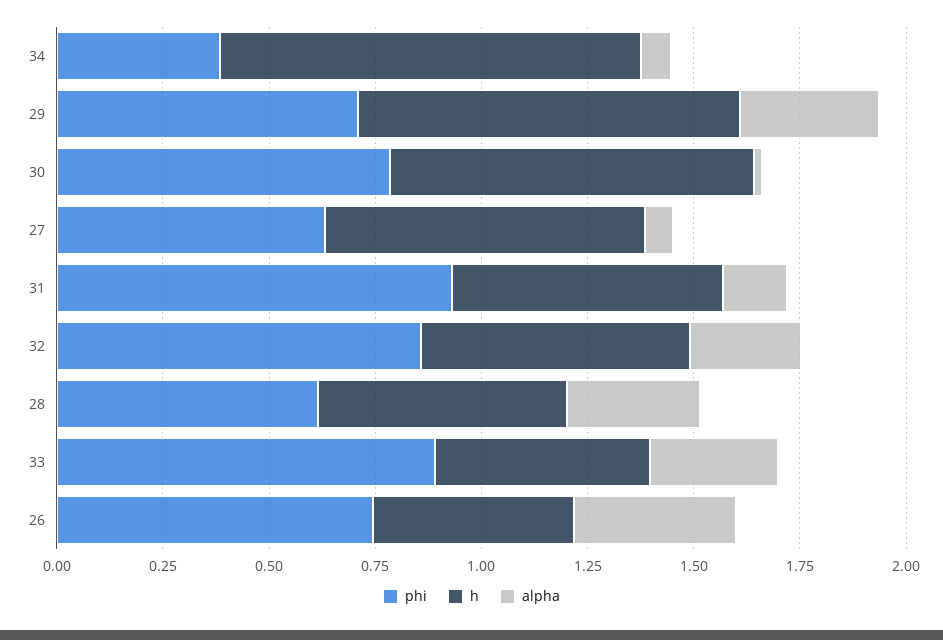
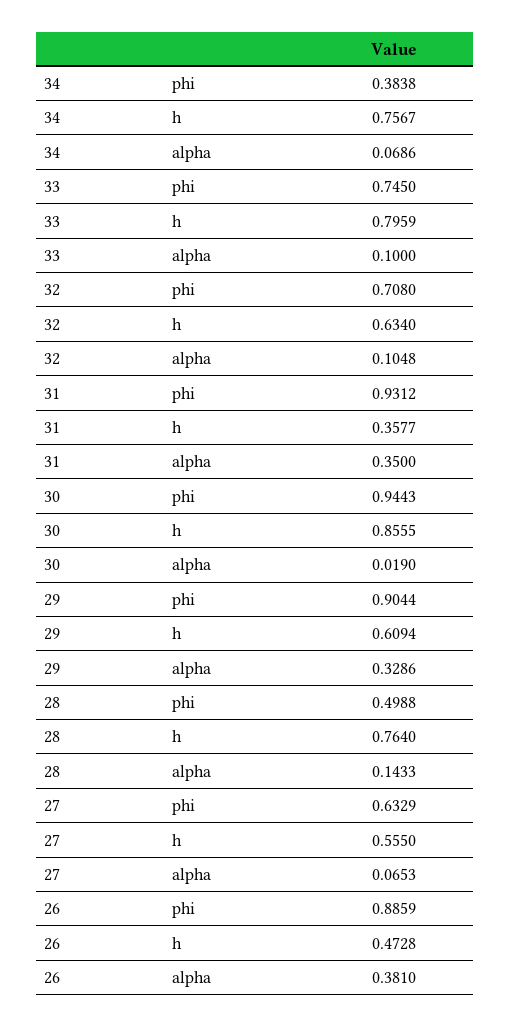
  {
    "phi": {
      "34": 0.3838,
-     "29": 0.7,
+     "29": 0.9044,
-     "30": 0.8,
+     "30": 0.9443,
      "27": 0.6329,
      "31": 0.9312,
-     "32": 0.85,
+     "32": 0.708,
-     "28": 0.6,
+     "28": 0.4988,
-     "33": 0.9,
+     "33": 0.745,
-     "26": 0.75
+     "26": 0.8859
    },
    "h": {
-     "34": 1,
+     "34": 0.7567,
-     "29": 0.9,
+     "29": 0.6094,
      "30": 0.8555,
-     "27": 0.75,
+     "27": 0.555,
-     "31": 0.65,
+     "31": 0.3577,
      "32": 0.634,
-     "28": 0.6,
+     "28": 0.764,
-     "33": 0.5,
+     "33": 0.7959,
      "26": 0.4728
    },
    "alpha": {
      "34": 0.0686,
      "29": 0.3286,
      "30": 0.019,
      "27": 0.0653,
-     "31": 0.15,
+     "31": 0.35,
-     "32": 0.25,
+     "32": 0.1048,
-     "28": 0.3,
+     "28": 0.1433,
-     "33": 0.3,
+     "33": 0.1,
      "26": 0.381
    }
  }

